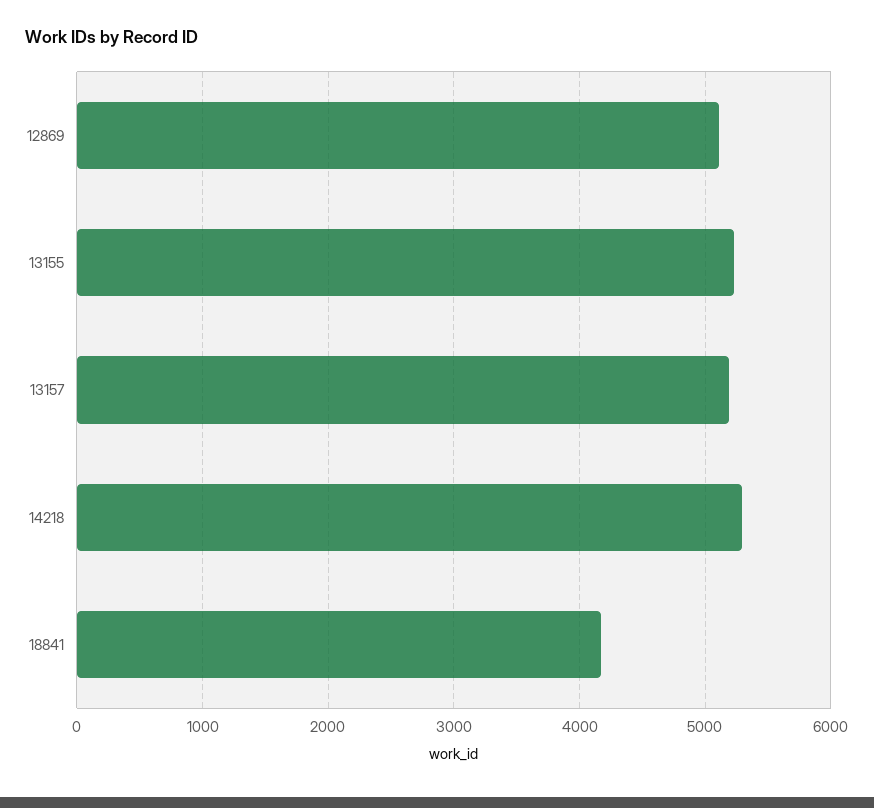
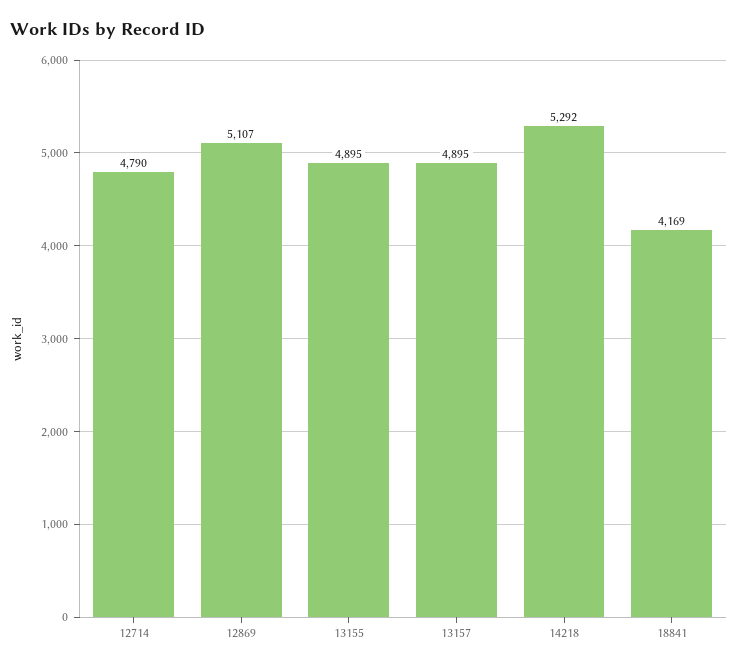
  {
    "12869": 5107,
-   "13155": 5200,
+   "13155": 4895,
-   "13157": 5200,
+   "13157": 4895,
    "14218": 5292,
-   "18841": 4169
+   "18841": 4169,
+   "12714": 4790
  }

